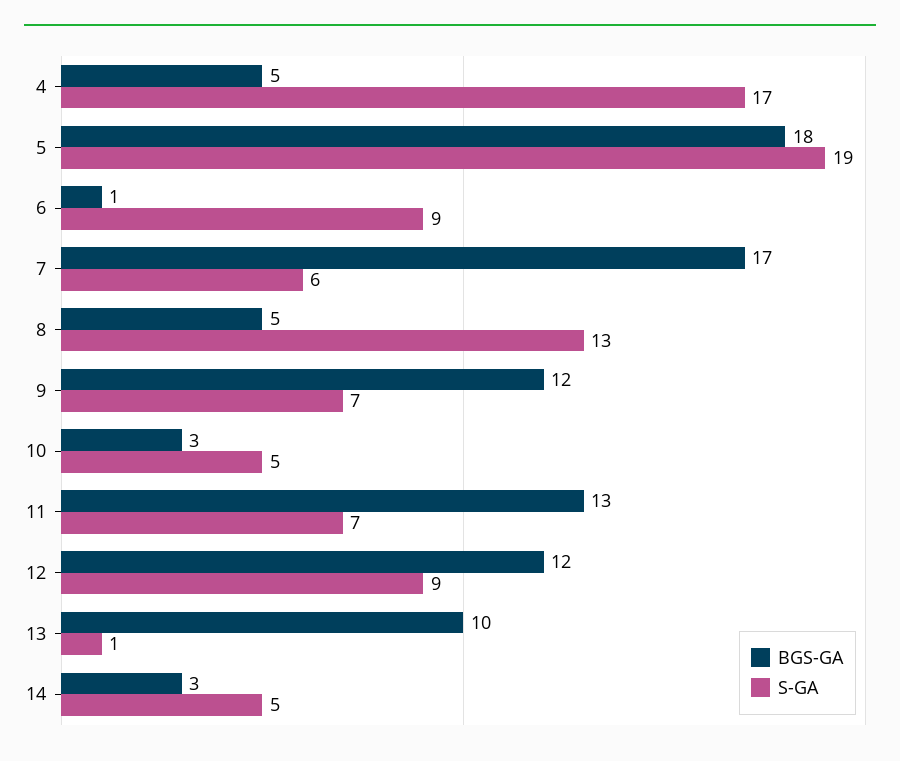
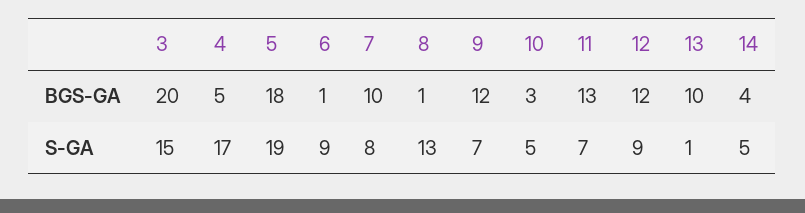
  {
    "BGS-GA": {
      "4": 5,
      "5": 18,
      "6": 1,
-     "7": 17,
+     "7": 10,
-     "8": 5,
+     "8": 1,
      "9": 12,
      "10": 3,
      "11": 13,
      "12": 12,
      "13": 10,
-     "14": 3
+     "14": 4,
+     "3": 20
    },
    "S-GA": {
      "4": 17,
      "5": 19,
      "6": 9,
-     "7": 6,
+     "7": 8,
      "8": 13,
      "9": 7,
      "10": 5,
      "11": 7,
      "12": 9,
      "13": 1,
-     "14": 5
+     "14": 5,
+     "3": 15
    }
  }

